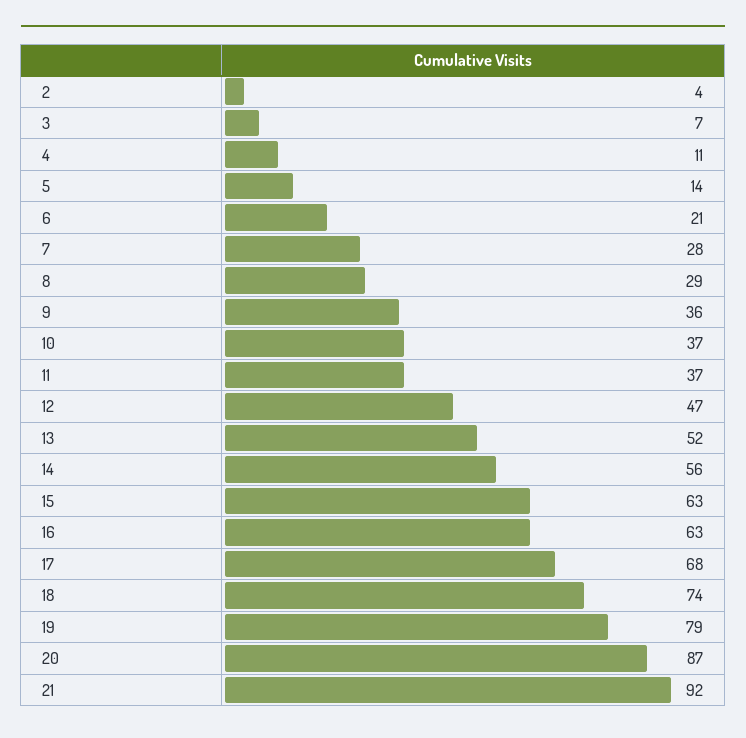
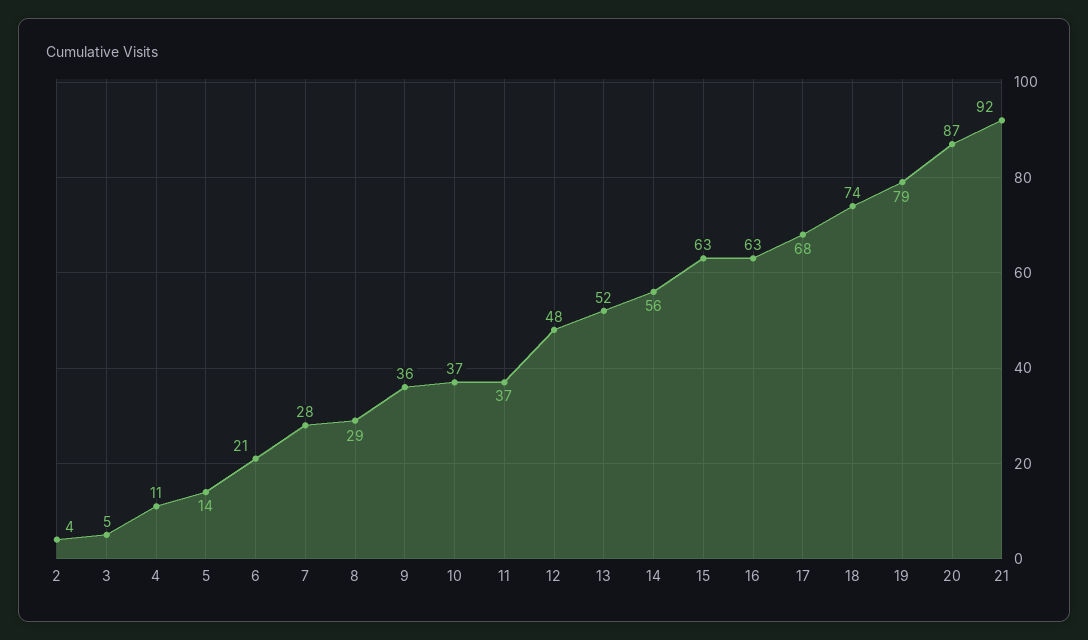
  {
    "2": 4,
-   "3": 7,
+   "3": 5,
    "4": 11,
    "5": 14,
    "6": 21,
    "7": 28,
    "8": 29,
    "9": 36,
    "10": 37,
    "11": 37,
-   "12": 47,
+   "12": 48,
    "13": 52,
    "14": 56,
    "15": 63,
    "16": 63,
    "17": 68,
    "18": 74,
    "19": 79,
    "20": 87,
    "21": 92
  }

